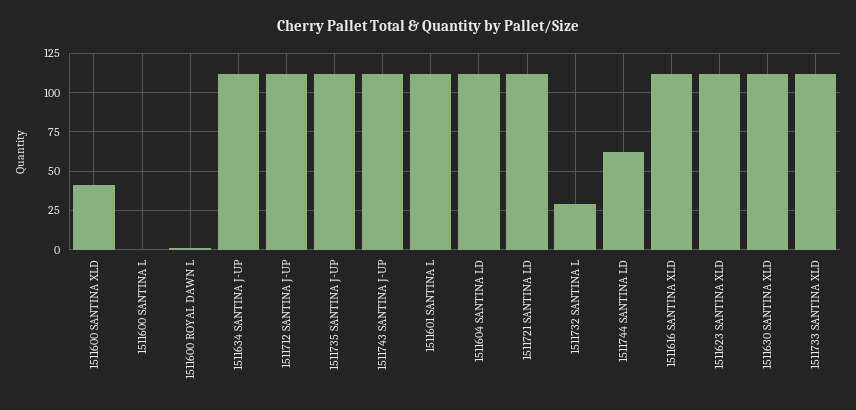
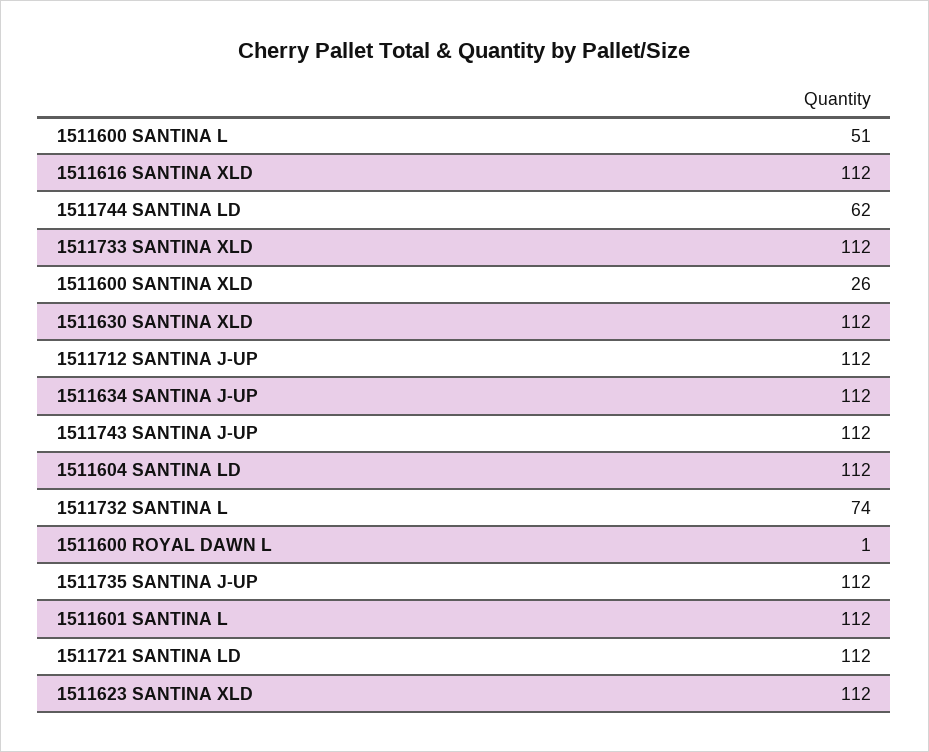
  {
-   "1511600 SANTINA XLD": 40,
+   "1511600 SANTINA XLD": 26,
-   "1511600 SANTINA L": 0,
+   "1511600 SANTINA L": 51,
    "1511600 ROYAL DAWN L": 1,
    "1511634 SANTINA J-UP": 112,
    "1511712 SANTINA J-UP": 112,
    "1511735 SANTINA J-UP": 112,
    "1511743 SANTINA J-UP": 112,
    "1511601 SANTINA L": 112,
    "1511604 SANTINA LD": 112,
    "1511721 SANTINA LD": 112,
-   "1511732 SANTINA L": 30,
+   "1511732 SANTINA L": 74,
    "1511744 SANTINA LD": 62,
    "1511616 SANTINA XLD": 112,
    "1511623 SANTINA XLD": 112,
    "1511630 SANTINA XLD": 112,
    "1511733 SANTINA XLD": 112
  }

